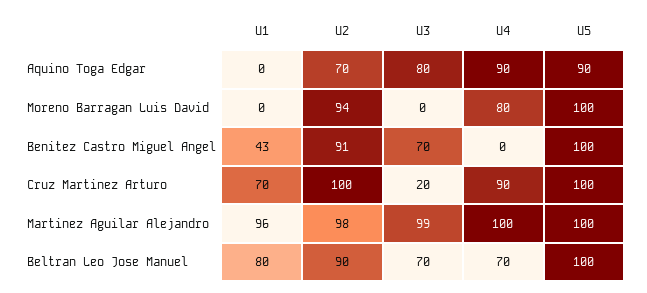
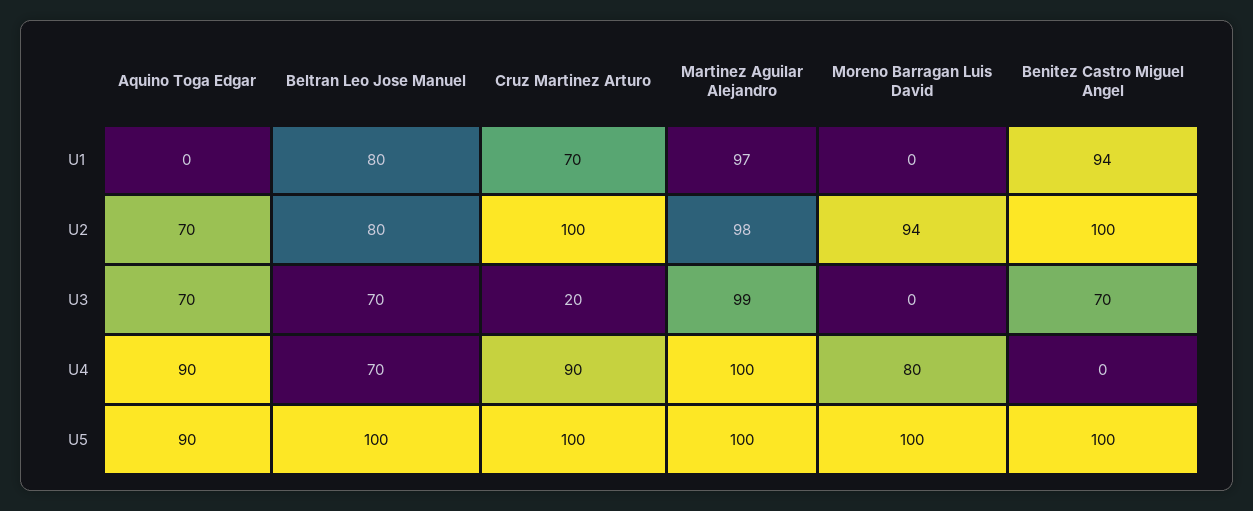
  {
    "U1": {
      "Aquino Toga Edgar": 0,
      "Moreno Barragan Luis David": 0,
-     "Benitez Castro Miguel Angel": 43,
+     "Benitez Castro Miguel Angel": 94,
      "Cruz Martinez Arturo": 70,
-     "Martinez Aguilar Alejandro": 96,
+     "Martinez Aguilar Alejandro": 97,
      "Beltran Leo Jose Manuel": 80
    },
    "U2": {
      "Aquino Toga Edgar": 70,
      "Moreno Barragan Luis David": 94,
-     "Benitez Castro Miguel Angel": 91,
+     "Benitez Castro Miguel Angel": 100,
      "Cruz Martinez Arturo": 100,
      "Martinez Aguilar Alejandro": 98,
-     "Beltran Leo Jose Manuel": 90
+     "Beltran Leo Jose Manuel": 80
    },
    "U3": {
-     "Aquino Toga Edgar": 80,
+     "Aquino Toga Edgar": 70,
      "Moreno Barragan Luis David": 0,
      "Benitez Castro Miguel Angel": 70,
      "Cruz Martinez Arturo": 20,
      "Martinez Aguilar Alejandro": 99,
      "Beltran Leo Jose Manuel": 70
    },
    "U4": {
      "Aquino Toga Edgar": 90,
      "Moreno Barragan Luis David": 80,
      "Benitez Castro Miguel Angel": 0,
      "Cruz Martinez Arturo": 90,
      "Martinez Aguilar Alejandro": 100,
      "Beltran Leo Jose Manuel": 70
    },
    "U5": {
      "Aquino Toga Edgar": 90,
      "Moreno Barragan Luis David": 100,
      "Benitez Castro Miguel Angel": 100,
      "Cruz Martinez Arturo": 100,
      "Martinez Aguilar Alejandro": 100,
      "Beltran Leo Jose Manuel": 100
    }
  }

